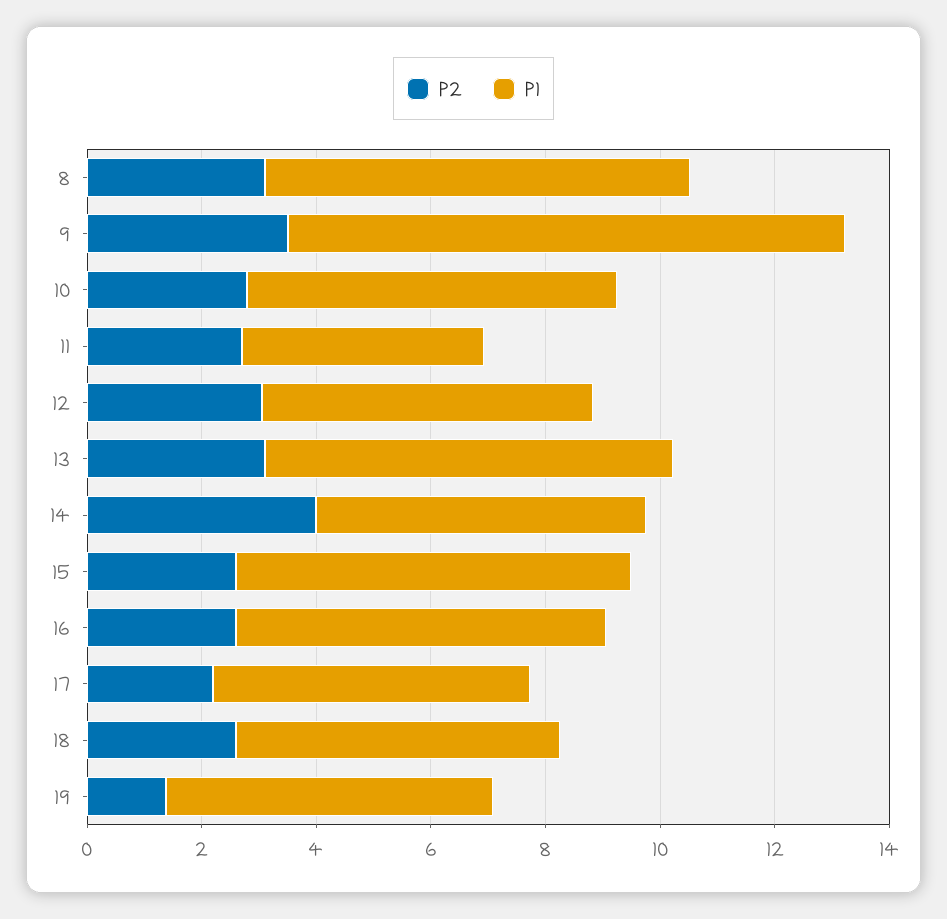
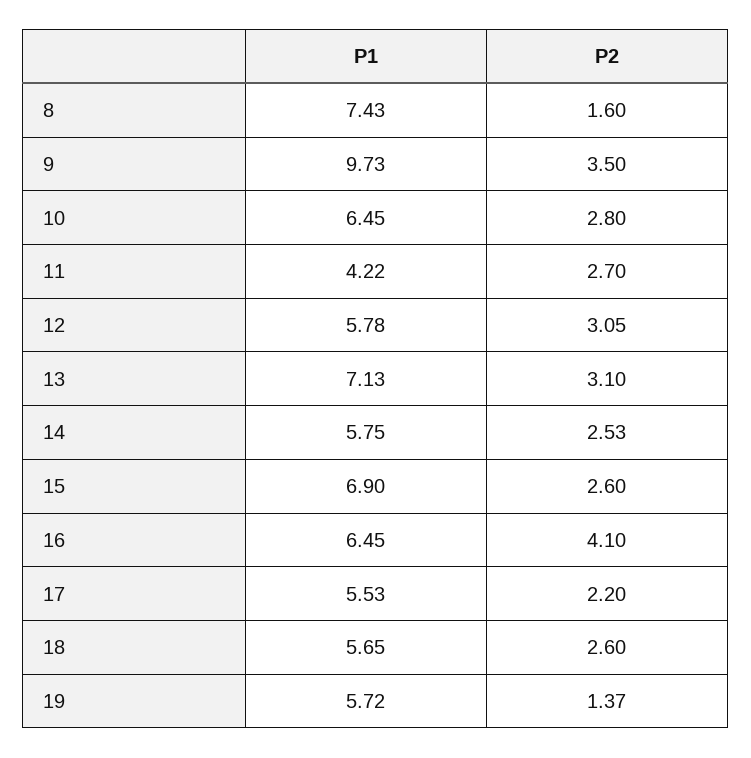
  {
    "P2": {
-     "8": 3,
+     "8": 1.6,
      "9": 3.5,
      "10": 2.8,
      "11": 2.7,
      "12": 3.05,
      "13": 3.1,
-     "14": 4,
+     "14": 2.53,
      "15": 2.6,
-     "16": 2.5,
+     "16": 4.1,
      "17": 2.2,
      "18": 2.6,
      "19": 1.37
    },
    "P1": {
      "8": 7.43,
      "9": 9.73,
      "10": 6.45,
      "11": 4.22,
      "12": 5.78,
      "13": 7.13,
      "14": 5.75,
      "15": 6.9,
      "16": 6.45,
      "17": 5.53,
      "18": 5.65,
      "19": 5.72
    }
  }

